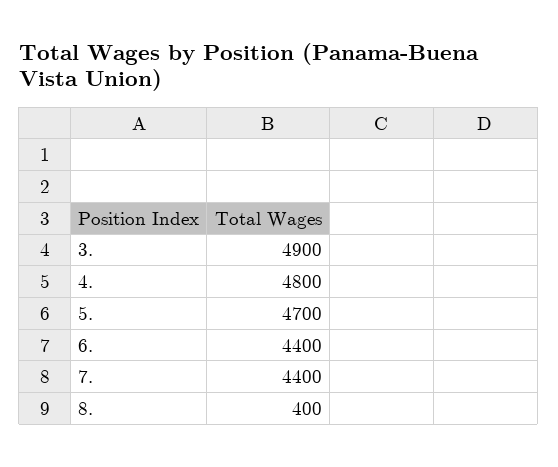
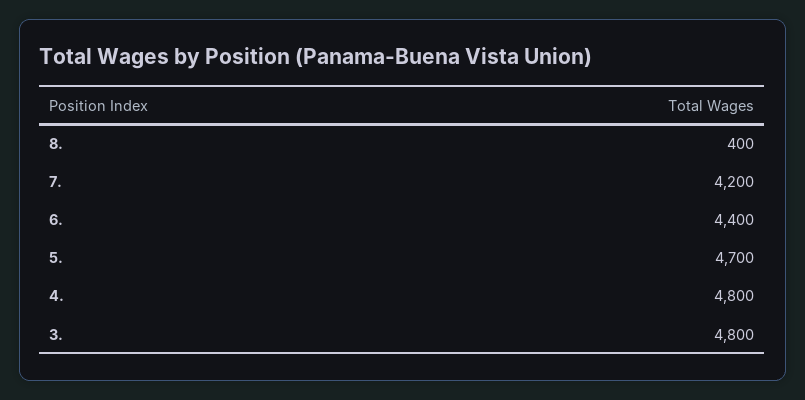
  {
-   "3.": 4900,
+   "3.": 4800,
    "4.": 4800,
    "5.": 4700,
    "6.": 4400,
-   "7.": 4400,
+   "7.": 4200,
    "8.": 400
  }

